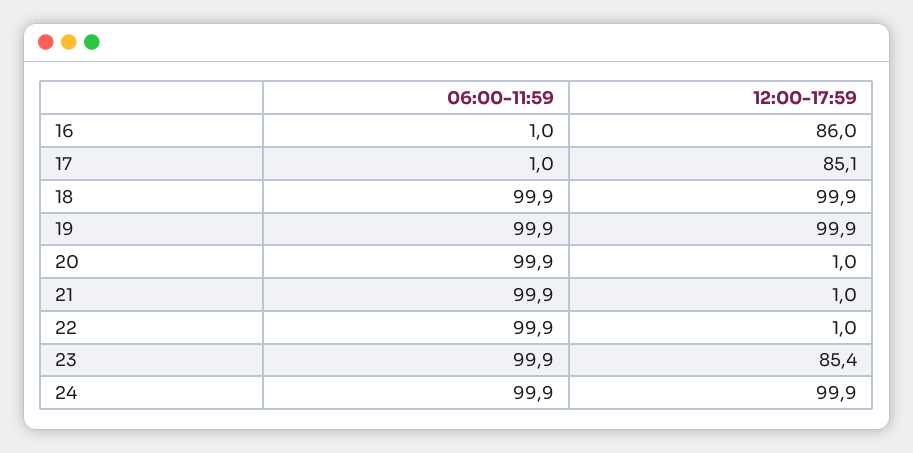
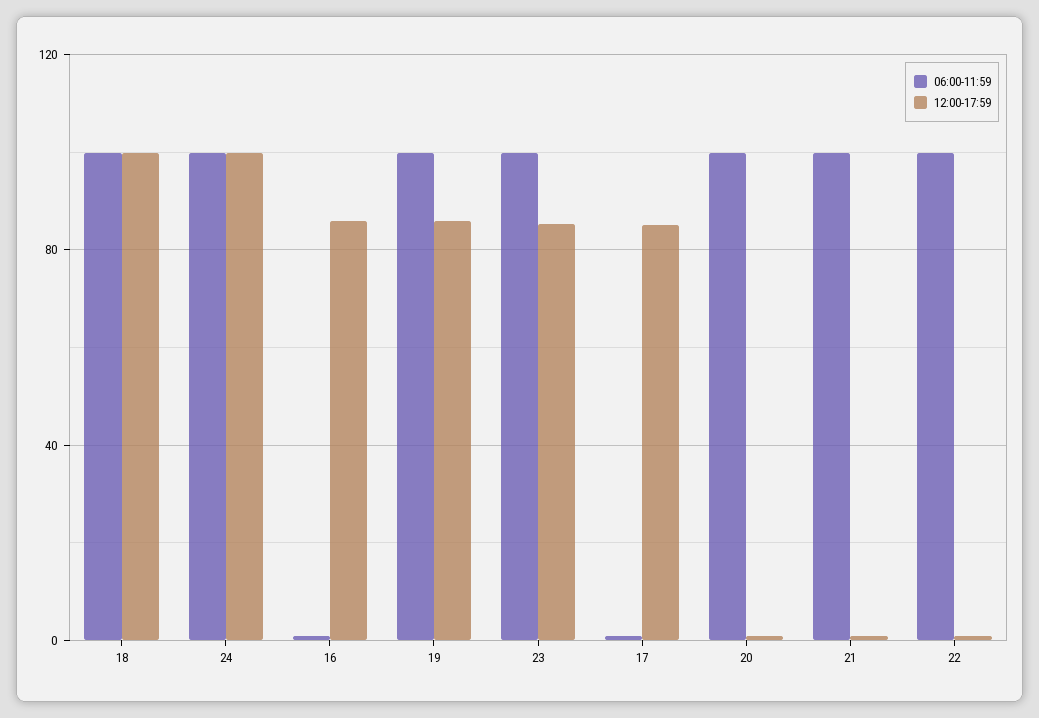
  {
    "06:00-11:59": {
      "16": 1,
      "17": 1,
      "18": 99.9,
      "19": 99.9,
      "20": 99.9,
      "21": 99.9,
      "22": 99.9,
      "23": 99.9,
      "24": 99.9
    },
    "12:00-17:59": {
      "16": 86,
      "17": 85.1,
      "18": 99.9,
-     "19": 99.9,
+     "19": 85,
      "20": 1,
      "21": 1,
      "22": 1,
      "23": 85.4,
      "24": 99.9
    }
  }

